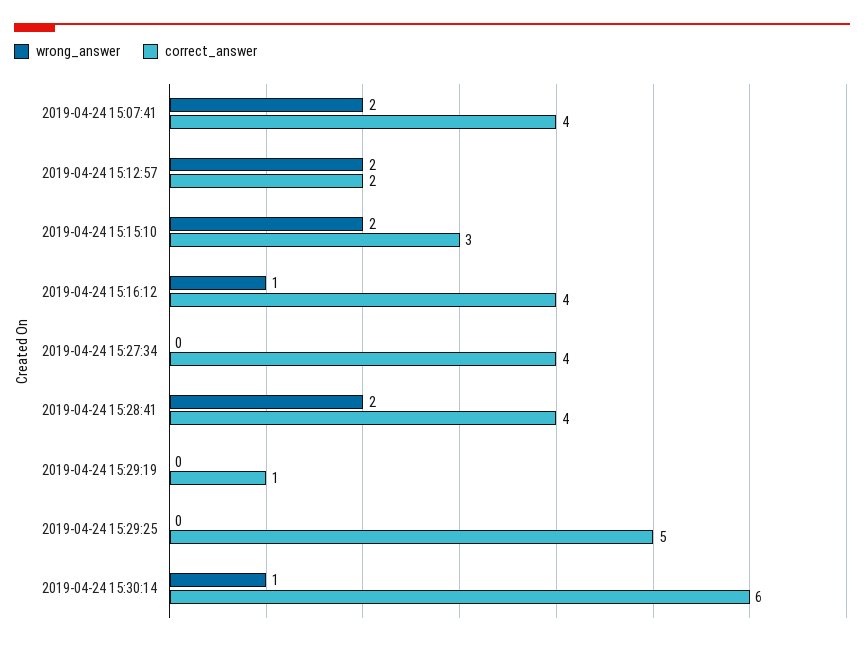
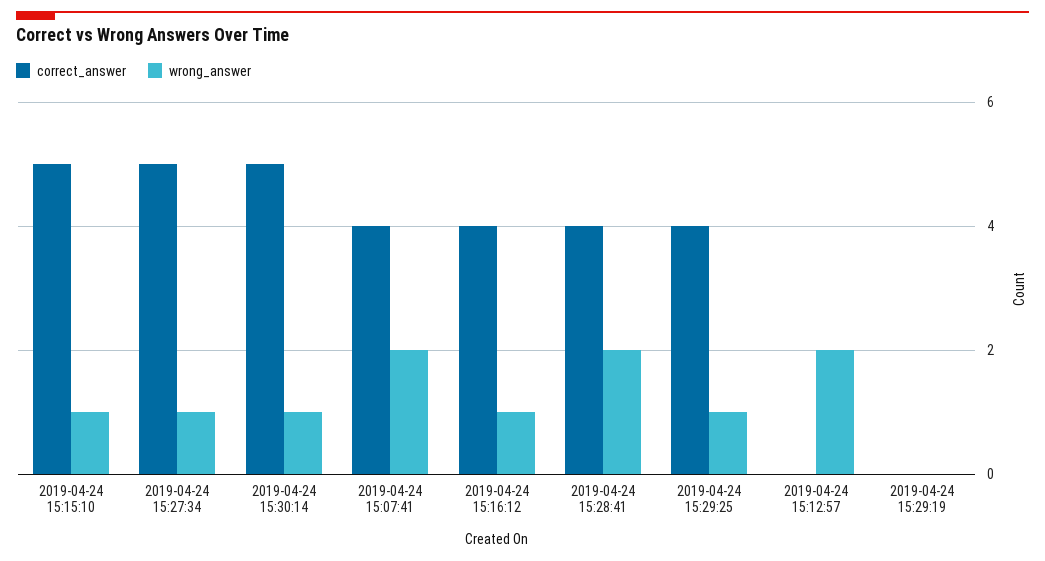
  {
    "wrong_answer": {
      "2019-04-24 15:07:41": 2,
      "2019-04-24 15:12:57": 2,
-     "2019-04-24 15:15:10": 2,
+     "2019-04-24 15:15:10": 1,
      "2019-04-24 15:16:12": 1,
-     "2019-04-24 15:27:34": 0,
+     "2019-04-24 15:27:34": 1,
      "2019-04-24 15:28:41": 2,
      "2019-04-24 15:29:19": 0,
-     "2019-04-24 15:29:25": 0,
+     "2019-04-24 15:29:25": 1,
      "2019-04-24 15:30:14": 1
    },
    "correct_answer": {
      "2019-04-24 15:07:41": 4,
-     "2019-04-24 15:12:57": 2,
+     "2019-04-24 15:12:57": 0,
-     "2019-04-24 15:15:10": 3,
+     "2019-04-24 15:15:10": 5,
      "2019-04-24 15:16:12": 4,
-     "2019-04-24 15:27:34": 4,
+     "2019-04-24 15:27:34": 5,
      "2019-04-24 15:28:41": 4,
-     "2019-04-24 15:29:19": 1,
+     "2019-04-24 15:29:19": 0,
-     "2019-04-24 15:29:25": 5,
+     "2019-04-24 15:29:25": 4,
-     "2019-04-24 15:30:14": 6
+     "2019-04-24 15:30:14": 5
    }
  }

